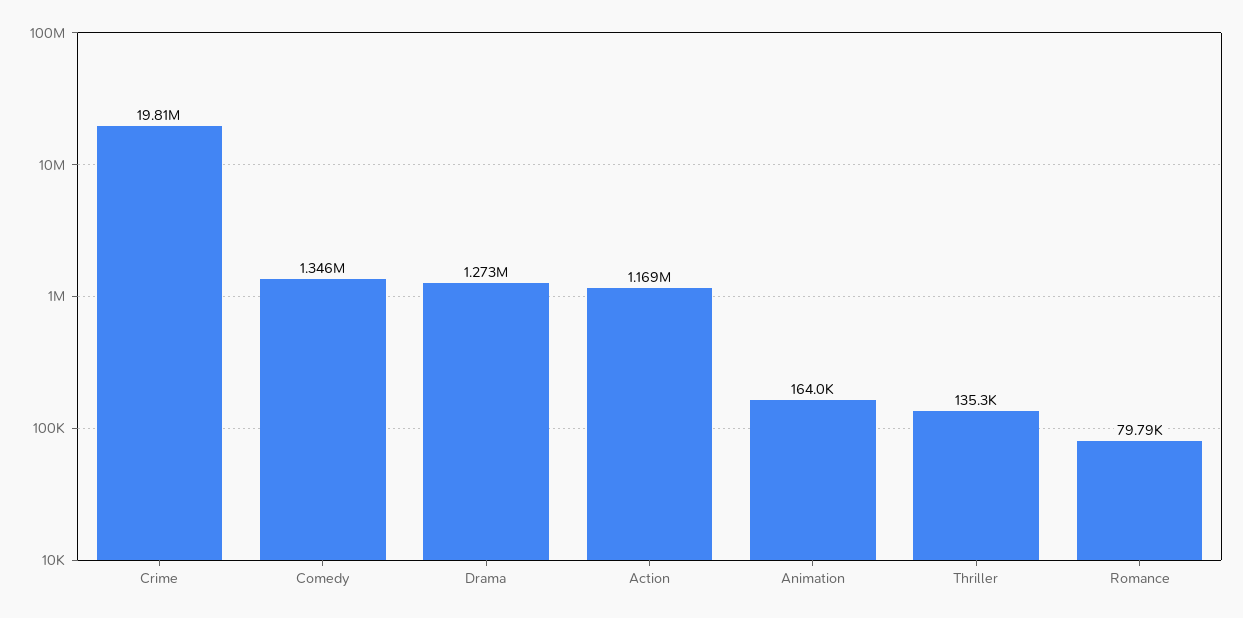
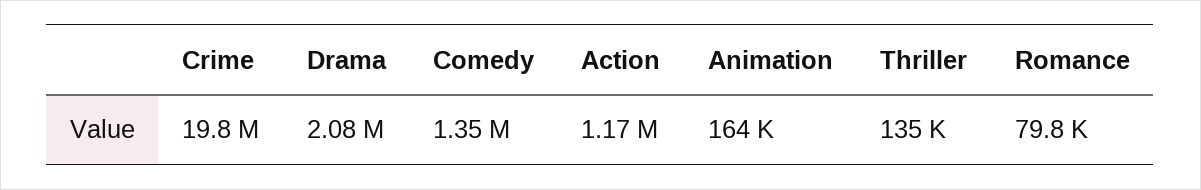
  {
    "Crime": 19810000,
    "Comedy": 1346000,
-   "Drama": 1273000,
+   "Drama": 2080000,
    "Action": 1169000,
    "Animation": 164000,
    "Thriller": 135300,
    "Romance": 79790
  }

